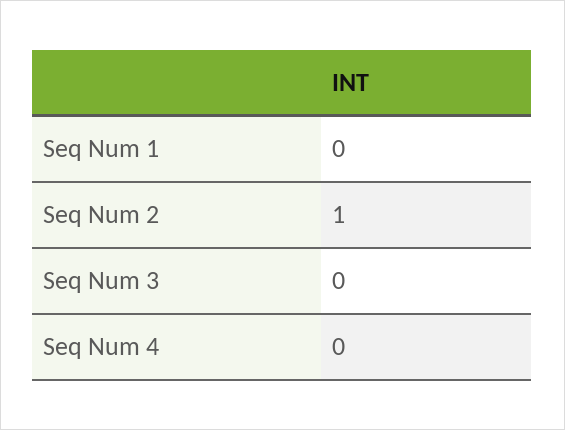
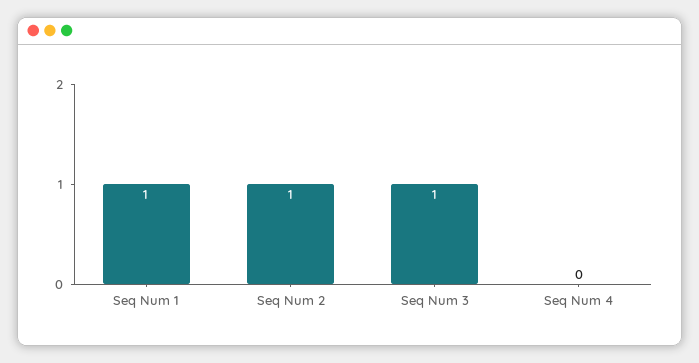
  {
-   "Seq Num 1": 0,
+   "Seq Num 1": 1,
    "Seq Num 2": 1,
-   "Seq Num 3": 0,
+   "Seq Num 3": 1,
    "Seq Num 4": 0
  }

